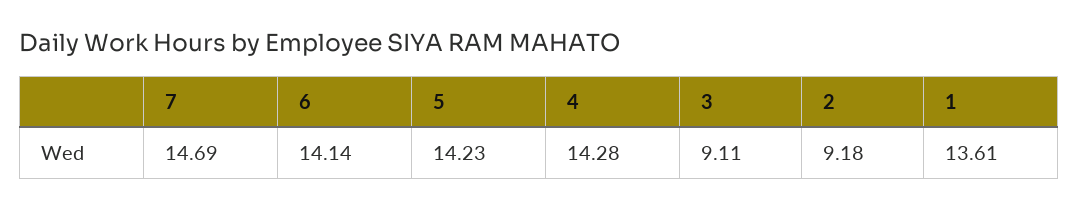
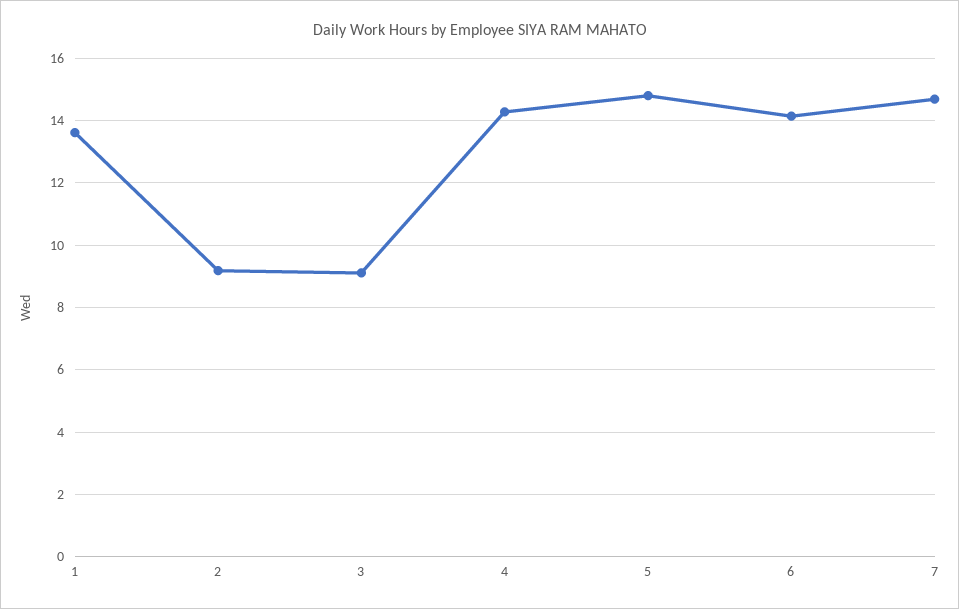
  {
    "7": 14.69,
    "6": 14.14,
-   "5": 14.23,
+   "5": 14.8,
    "4": 14.28,
    "3": 9.11,
    "2": 9.18,
    "1": 13.61
  }

